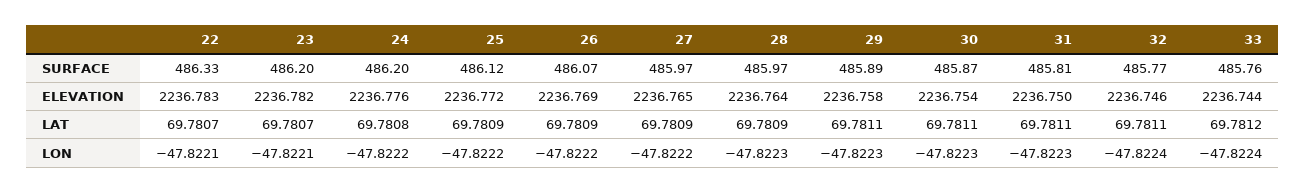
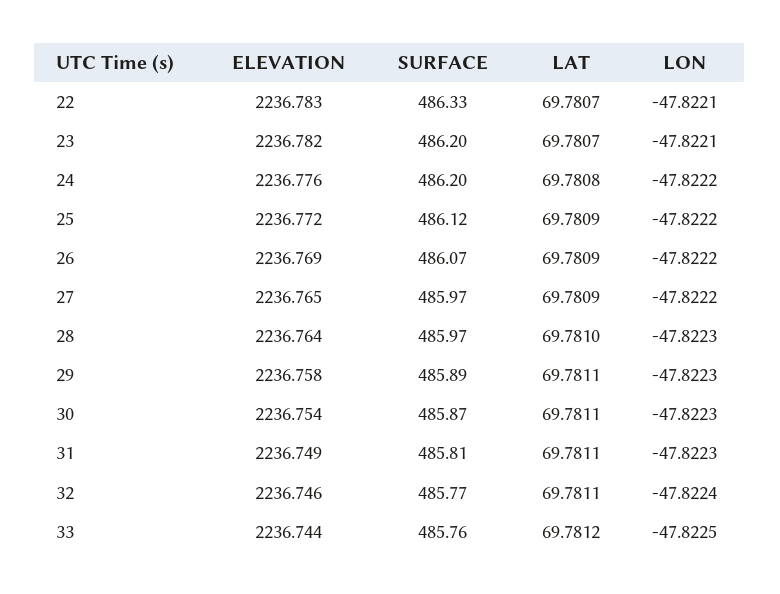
  {
    "22": {
      "SURFACE": 486.33,
      "ELEVATION": 2236.783,
      "LAT": 69.7807,
      "LON": -47.8221
    },
    "23": {
      "SURFACE": 486.2,
      "ELEVATION": 2236.782,
      "LAT": 69.7807,
      "LON": -47.8221
    },
    "24": {
      "SURFACE": 486.2,
      "ELEVATION": 2236.776,
      "LAT": 69.7808,
      "LON": -47.8222
    },
    "25": {
      "SURFACE": 486.12,
      "ELEVATION": 2236.772,
      "LAT": 69.7809,
      "LON": -47.8222
    },
    "26": {
      "SURFACE": 486.07,
      "ELEVATION": 2236.769,
      "LAT": 69.7809,
      "LON": -47.8222
    },
    "27": {
      "SURFACE": 485.97,
      "ELEVATION": 2236.765,
      "LAT": 69.7809,
      "LON": -47.8222
    },
    "28": {
      "SURFACE": 485.97,
      "ELEVATION": 2236.764,
-     "LAT": 69.7809,
+     "LAT": 69.781,
      "LON": -47.8223
    },
    "29": {
      "SURFACE": 485.89,
      "ELEVATION": 2236.758,
      "LAT": 69.7811,
      "LON": -47.8223
    },
    "30": {
      "SURFACE": 485.87,
      "ELEVATION": 2236.754,
      "LAT": 69.7811,
      "LON": -47.8223
    },
    "31": {
      "SURFACE": 485.81,
-     "ELEVATION": 2236.75,
+     "ELEVATION": 2236.749,
      "LAT": 69.7811,
      "LON": -47.8223
    },
    "32": {
      "SURFACE": 485.77,
      "ELEVATION": 2236.746,
      "LAT": 69.7811,
      "LON": -47.8224
    },
    "33": {
      "SURFACE": 485.76,
      "ELEVATION": 2236.744,
      "LAT": 69.7812,
-     "LON": -47.8224
+     "LON": -47.8225
    }
  }

